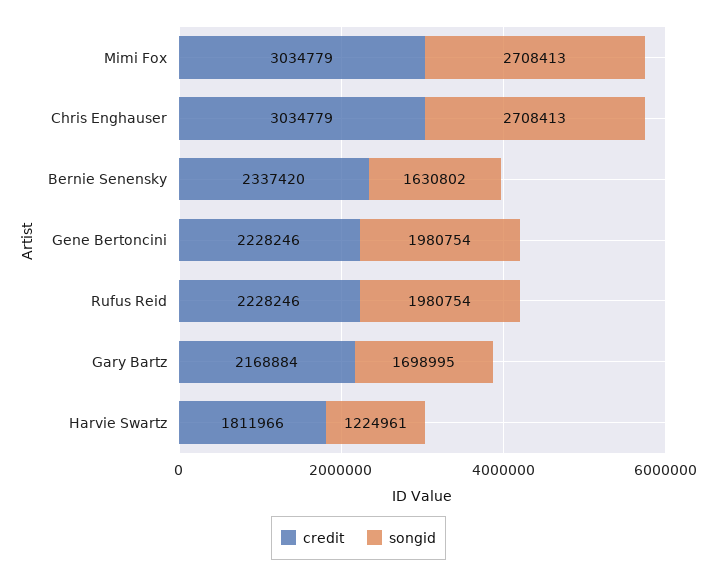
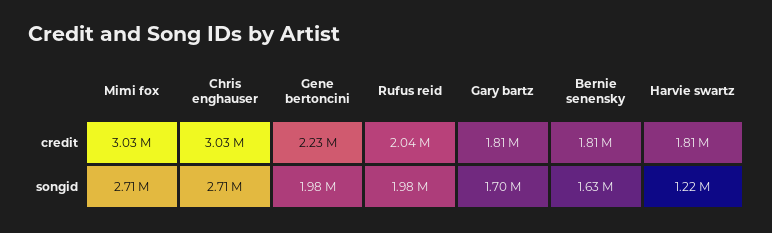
  {
    "credit": {
      "Mimi Fox": 3034779,
      "Chris Enghauser": 3034779,
-     "Bernie Senensky": 2337420,
+     "Bernie Senensky": 1810000,
      "Gene Bertoncini": 2228246,
-     "Rufus Reid": 2228246,
+     "Rufus Reid": 2040000,
-     "Gary Bartz": 2168884,
+     "Gary Bartz": 1810000,
      "Harvie Swartz": 1811966
    },
    "songid": {
      "Mimi Fox": 2708413,
      "Chris Enghauser": 2708413,
      "Bernie Senensky": 1630802,
      "Gene Bertoncini": 1980754,
      "Rufus Reid": 1980754,
      "Gary Bartz": 1698995,
      "Harvie Swartz": 1224961
    }
  }

